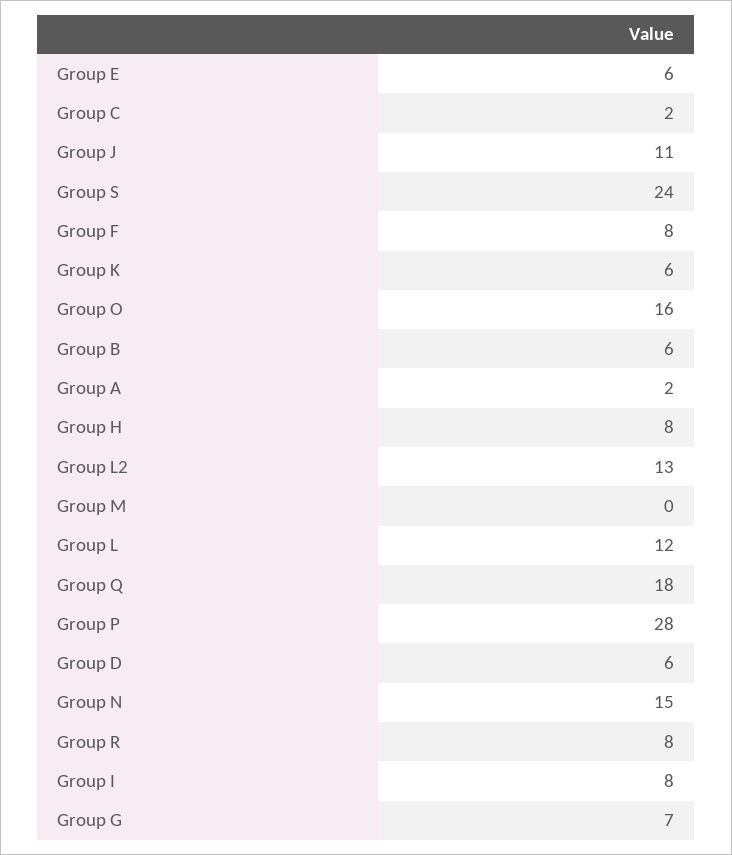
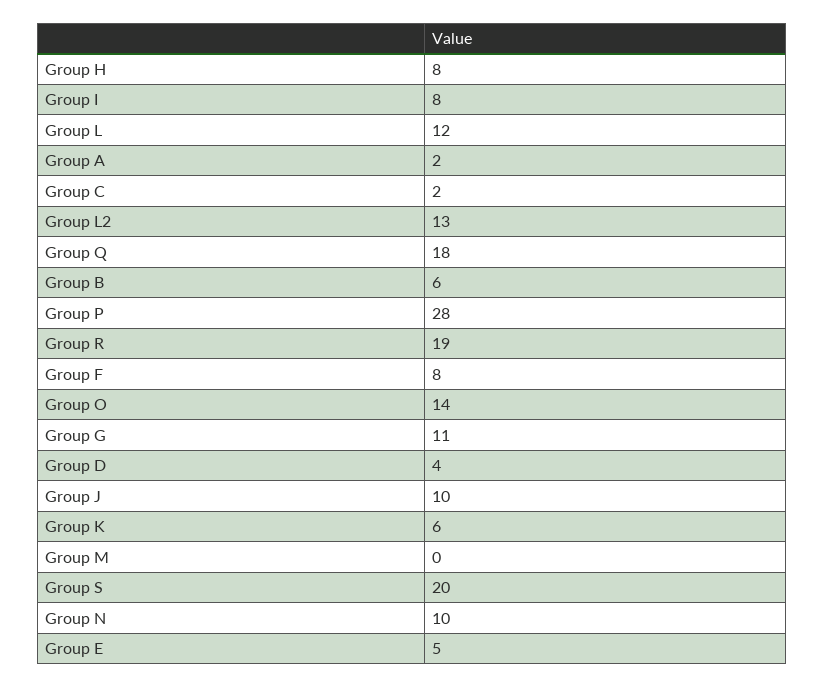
  {
-   "Group E": 6,
+   "Group E": 5,
    "Group C": 2,
-   "Group J": 11,
+   "Group J": 10,
-   "Group S": 24,
+   "Group S": 20,
    "Group F": 8,
    "Group K": 6,
-   "Group O": 16,
+   "Group O": 14,
    "Group B": 6,
    "Group A": 2,
    "Group H": 8,
    "Group L2": 13,
    "Group M": 0,
    "Group L": 12,
    "Group Q": 18,
    "Group P": 28,
-   "Group D": 6,
+   "Group D": 4,
-   "Group N": 15,
+   "Group N": 10,
-   "Group R": 8,
+   "Group R": 19,
    "Group I": 8,
-   "Group G": 7
+   "Group G": 11
  }

